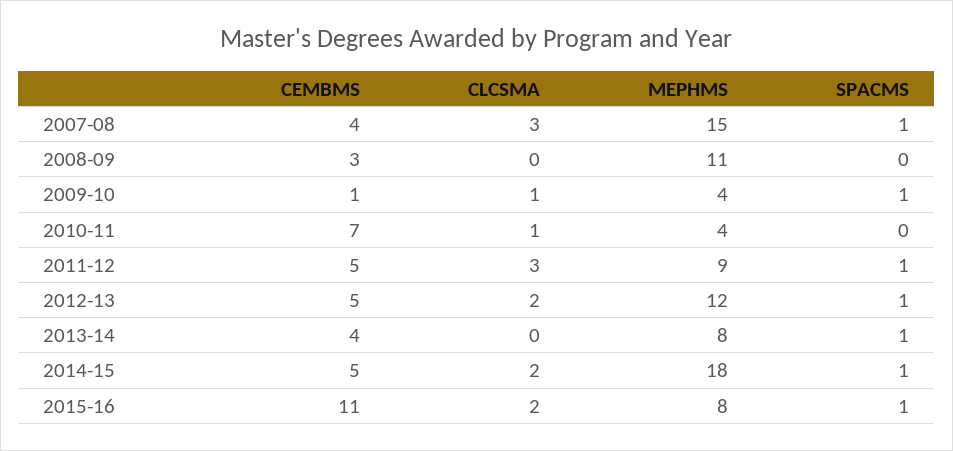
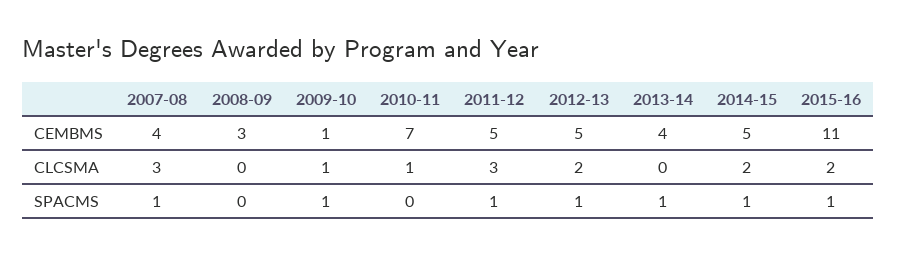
  {
    "CEMBMS": {
      "2007-08": 4,
      "2008-09": 3,
      "2009-10": 1,
      "2010-11": 7,
      "2011-12": 5,
      "2012-13": 5,
      "2013-14": 4,
      "2014-15": 5,
      "2015-16": 11
    },
    "CLCSMA": {
      "2007-08": 3,
      "2008-09": 0,
      "2009-10": 1,
      "2010-11": 1,
      "2011-12": 3,
      "2012-13": 2,
      "2013-14": 0,
      "2014-15": 2,
      "2015-16": 2
    },
-   "MEPHMS": {
-     "2007-08": 15,
-     "2008-09": 11,
-     "2009-10": 4,
-     "2010-11": 4,
-     "2011-12": 9,
-     "2012-13": 12,
-     "2013-14": 8,
-     "2014-15": 18,
-     "2015-16": 8
-   },
    "SPACMS": {
      "2007-08": 1,
      "2008-09": 0,
      "2009-10": 1,
      "2010-11": 0,
      "2011-12": 1,
      "2012-13": 1,
      "2013-14": 1,
      "2014-15": 1,
      "2015-16": 1
    }
  }

